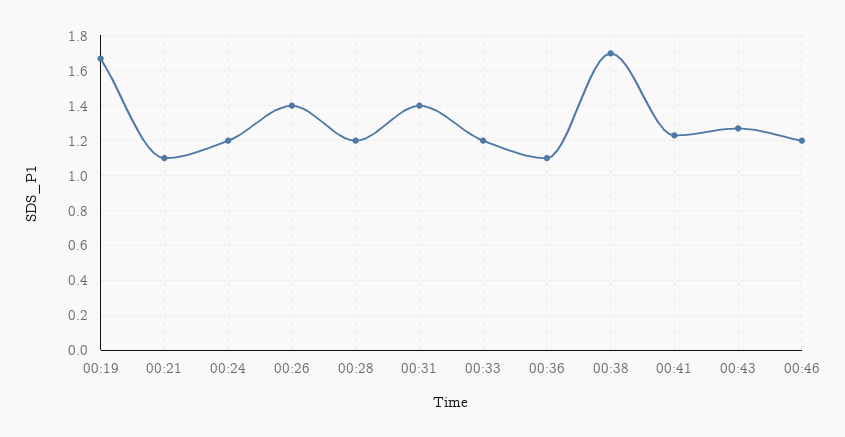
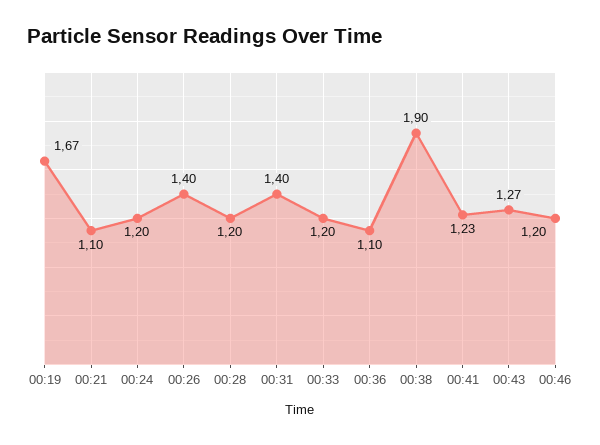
  {
    "00:19": 1.67,
    "00:21": 1.1,
    "00:24": 1.2,
    "00:26": 1.4,
    "00:28": 1.2,
    "00:31": 1.4,
    "00:33": 1.2,
    "00:36": 1.1,
-   "00:38": 1.7,
+   "00:38": 1.9,
    "00:41": 1.23,
    "00:43": 1.27,
    "00:46": 1.2
  }

